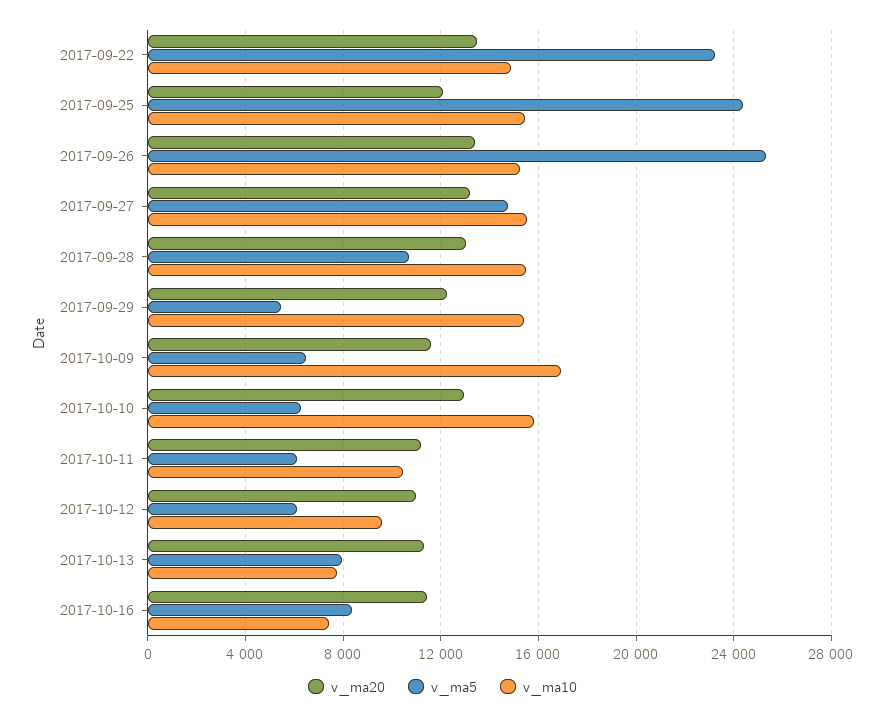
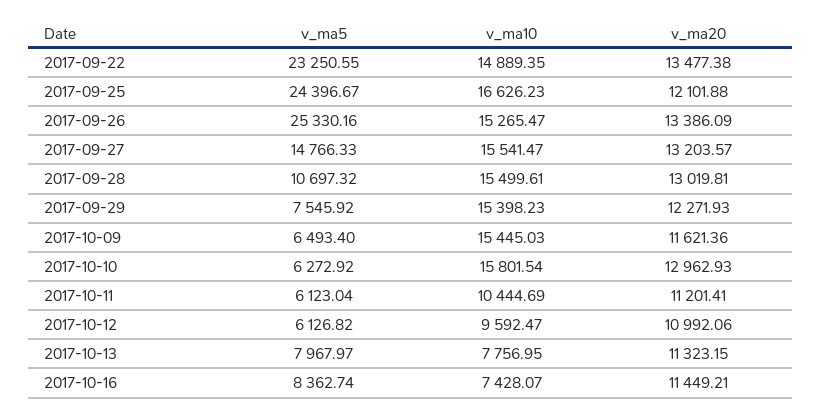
  {
    "v_ma20": {
      "2017-09-22": 13477.38,
      "2017-09-25": 12101.88,
      "2017-09-26": 13386.09,
      "2017-09-27": 13203.57,
      "2017-09-28": 13019.81,
      "2017-09-29": 12271.93,
      "2017-10-09": 11621.36,
      "2017-10-10": 12962.93,
      "2017-10-11": 11201.41,
      "2017-10-12": 10992.06,
      "2017-10-13": 11323.15,
      "2017-10-16": 11449.21
    },
    "v_ma5": {
      "2017-09-22": 23250.55,
      "2017-09-25": 24396.67,
      "2017-09-26": 25330.16,
      "2017-09-27": 14766.33,
      "2017-09-28": 10697.32,
-     "2017-09-29": 5500,
+     "2017-09-29": 7545.92,
      "2017-10-09": 6493.4,
      "2017-10-10": 6272.92,
      "2017-10-11": 6123.04,
      "2017-10-12": 6126.82,
      "2017-10-13": 7967.97,
      "2017-10-16": 8362.74
    },
    "v_ma10": {
      "2017-09-22": 14889.35,
-     "2017-09-25": 15500,
+     "2017-09-25": 16626.23,
      "2017-09-26": 15265.47,
      "2017-09-27": 15541.47,
      "2017-09-28": 15499.61,
      "2017-09-29": 15398.23,
-     "2017-10-09": 17000,
+     "2017-10-09": 15445.03,
      "2017-10-10": 15801.54,
      "2017-10-11": 10444.69,
      "2017-10-12": 9592.47,
      "2017-10-13": 7756.95,
      "2017-10-16": 7428.07
    }
  }

